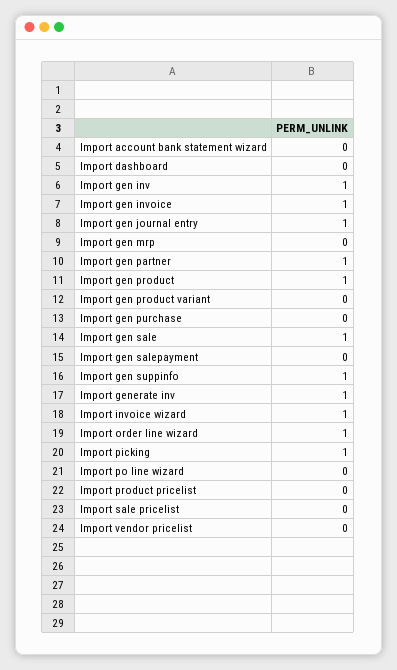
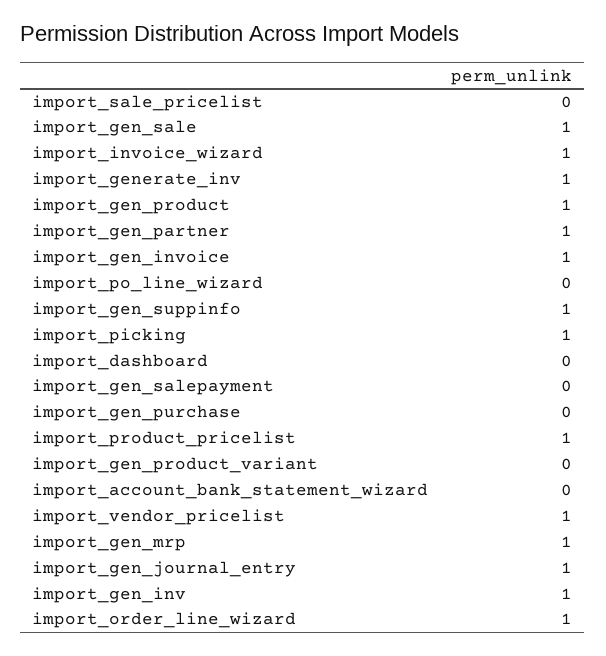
  {
    "Import account bank statement wizard": 0,
    "Import dashboard": 0,
    "Import gen inv": 1,
    "Import gen invoice": 1,
    "Import gen journal entry": 1,
-   "Import gen mrp": 0,
+   "Import gen mrp": 1,
    "Import gen partner": 1,
    "Import gen product": 1,
    "Import gen product variant": 0,
    "Import gen purchase": 0,
    "Import gen sale": 1,
    "Import gen salepayment": 0,
    "Import gen suppinfo": 1,
    "Import generate inv": 1,
    "Import invoice wizard": 1,
    "Import order line wizard": 1,
    "Import picking": 1,
    "Import po line wizard": 0,
-   "Import product pricelist": 0,
+   "Import product pricelist": 1,
    "Import sale pricelist": 0,
-   "Import vendor pricelist": 0
+   "Import vendor pricelist": 1
  }

